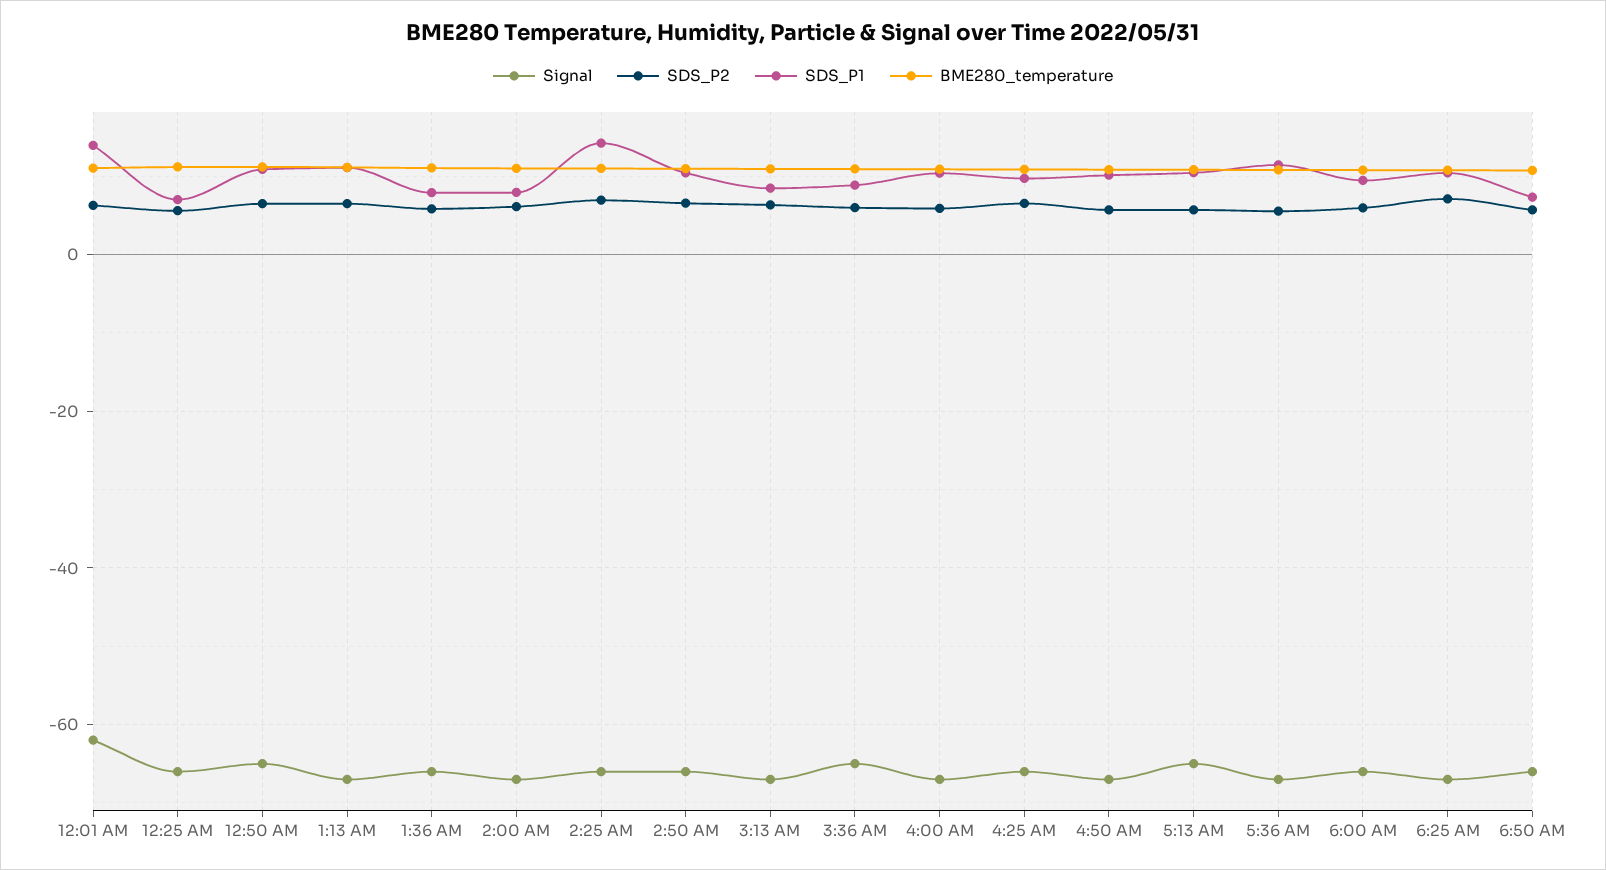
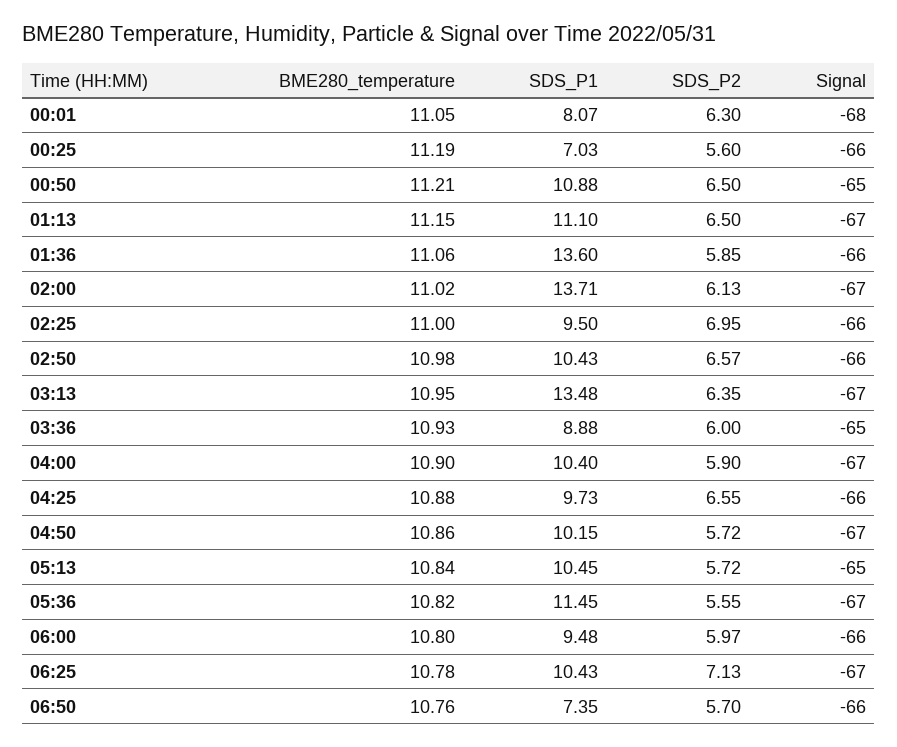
  {
    "Signal": {
-     "12:01 AM": -62,
+     "12:01 AM": -68,
      "12:25 AM": -66,
      "12:50 AM": -65,
      "1:13 AM": -67,
      "1:36 AM": -66,
      "2:00 AM": -67,
      "2:25 AM": -66,
      "2:50 AM": -66,
      "3:13 AM": -67,
      "3:36 AM": -65,
      "4:00 AM": -67,
      "4:25 AM": -66,
      "4:50 AM": -67,
      "5:13 AM": -65,
      "5:36 AM": -67,
      "6:00 AM": -66,
      "6:25 AM": -67,
      "6:50 AM": -66
    },
    "SDS_P2": {
      "12:01 AM": 6.3,
      "12:25 AM": 5.6,
      "12:50 AM": 6.5,
      "1:13 AM": 6.5,
      "1:36 AM": 5.85,
      "2:00 AM": 6.13,
      "2:25 AM": 6.95,
      "2:50 AM": 6.57,
      "3:13 AM": 6.35,
      "3:36 AM": 6,
      "4:00 AM": 5.9,
      "4:25 AM": 6.55,
      "4:50 AM": 5.72,
      "5:13 AM": 5.72,
      "5:36 AM": 5.55,
      "6:00 AM": 5.97,
      "6:25 AM": 7.13,
      "6:50 AM": 5.7
    },
    "SDS_P1": {
-     "12:01 AM": 14,
+     "12:01 AM": 8.07,
      "12:25 AM": 7.03,
      "12:50 AM": 10.88,
      "1:13 AM": 11.1,
-     "1:36 AM": 8,
+     "1:36 AM": 13.6,
-     "2:00 AM": 8,
+     "2:00 AM": 13.71,
-     "2:25 AM": 14,
+     "2:25 AM": 9.5,
      "2:50 AM": 10.43,
-     "3:13 AM": 8,
+     "3:13 AM": 13.48,
      "3:36 AM": 8.88,
      "4:00 AM": 10.4,
      "4:25 AM": 9.73,
      "4:50 AM": 10.15,
      "5:13 AM": 10.45,
      "5:36 AM": 11.45,
      "6:00 AM": 9.48,
      "6:25 AM": 10.43,
      "6:50 AM": 7.35
    },
    "BME280_temperature": {
      "12:01 AM": 11.05,
      "12:25 AM": 11.19,
      "12:50 AM": 11.21,
      "1:13 AM": 11.15,
      "1:36 AM": 11.06,
      "2:00 AM": 11.02,
      "2:25 AM": 11,
      "2:50 AM": 10.98,
      "3:13 AM": 10.95,
      "3:36 AM": 10.93,
      "4:00 AM": 10.9,
      "4:25 AM": 10.88,
      "4:50 AM": 10.86,
      "5:13 AM": 10.84,
      "5:36 AM": 10.82,
      "6:00 AM": 10.8,
      "6:25 AM": 10.78,
      "6:50 AM": 10.76
    }
  }

